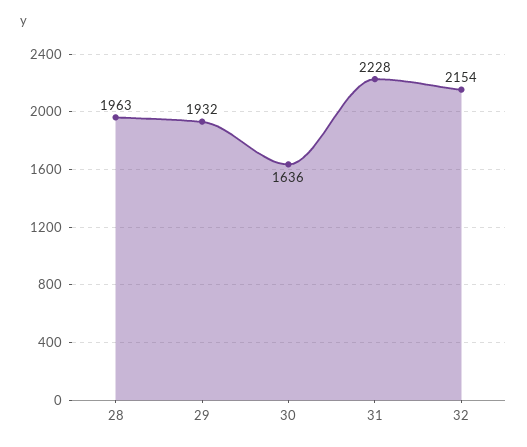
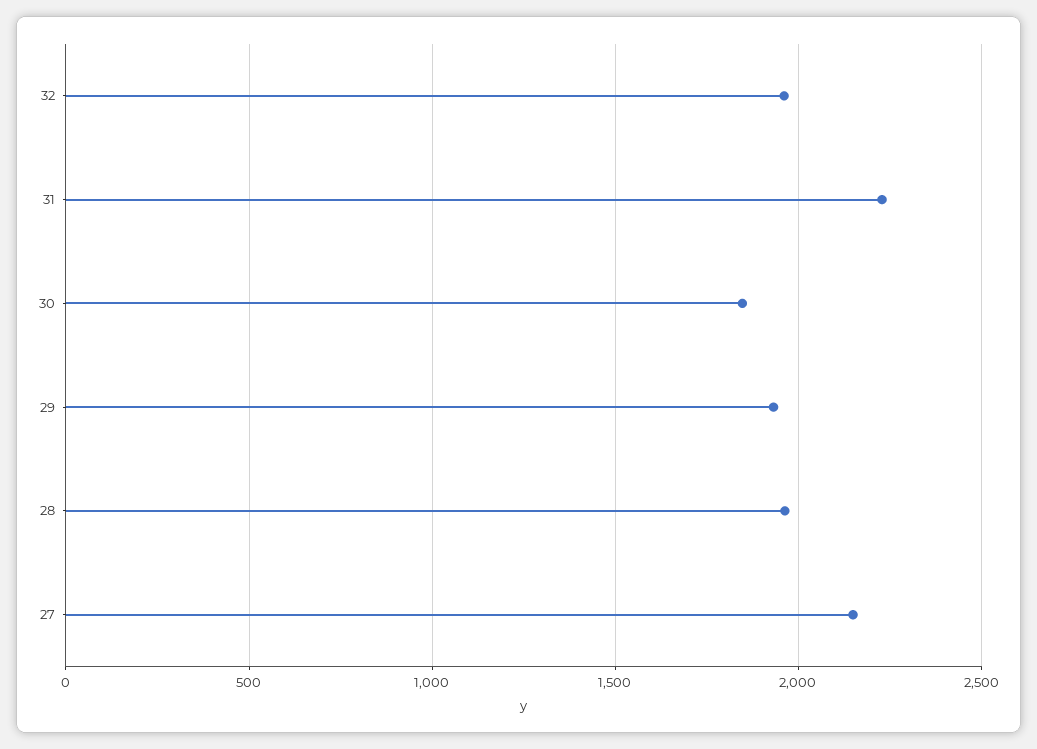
  {
    "28": 1963,
    "29": 1932,
-   "30": 1636,
+   "30": 1850,
    "31": 2228,
-   "32": 2154
+   "32": 1950,
+   "27": 2150
  }

